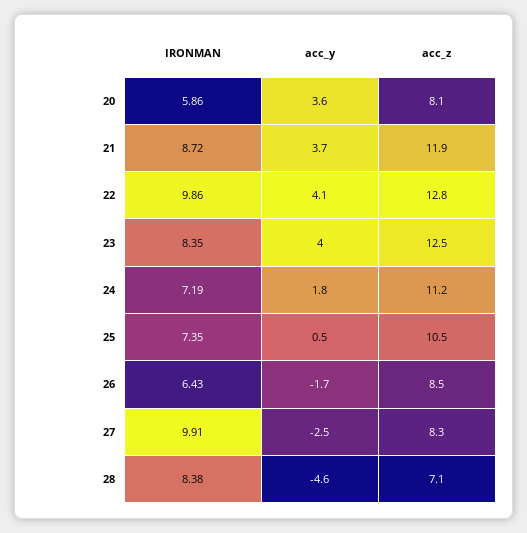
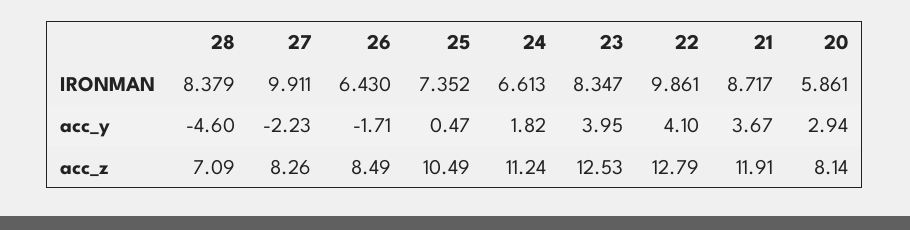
  {
    "IRONMAN": {
      "20": 5.861,
      "21": 8.717,
      "22": 9.861,
      "23": 8.347,
-     "24": 7.19,
+     "24": 6.613,
      "25": 7.352,
      "26": 6.43,
      "27": 9.911,
      "28": 8.379
    },
    "acc_y": {
-     "20": 3.6,
+     "20": 2.94,
      "21": 3.67,
      "22": 4.1,
      "23": 3.95,
      "24": 1.82,
      "25": 0.47,
      "26": -1.71,
-     "27": -2.5,
+     "27": -2.23,
      "28": -4.6
    },
    "acc_z": {
      "20": 8.14,
      "21": 11.91,
      "22": 12.79,
      "23": 12.53,
      "24": 11.24,
      "25": 10.49,
      "26": 8.49,
      "27": 8.26,
      "28": 7.09
    }
  }

